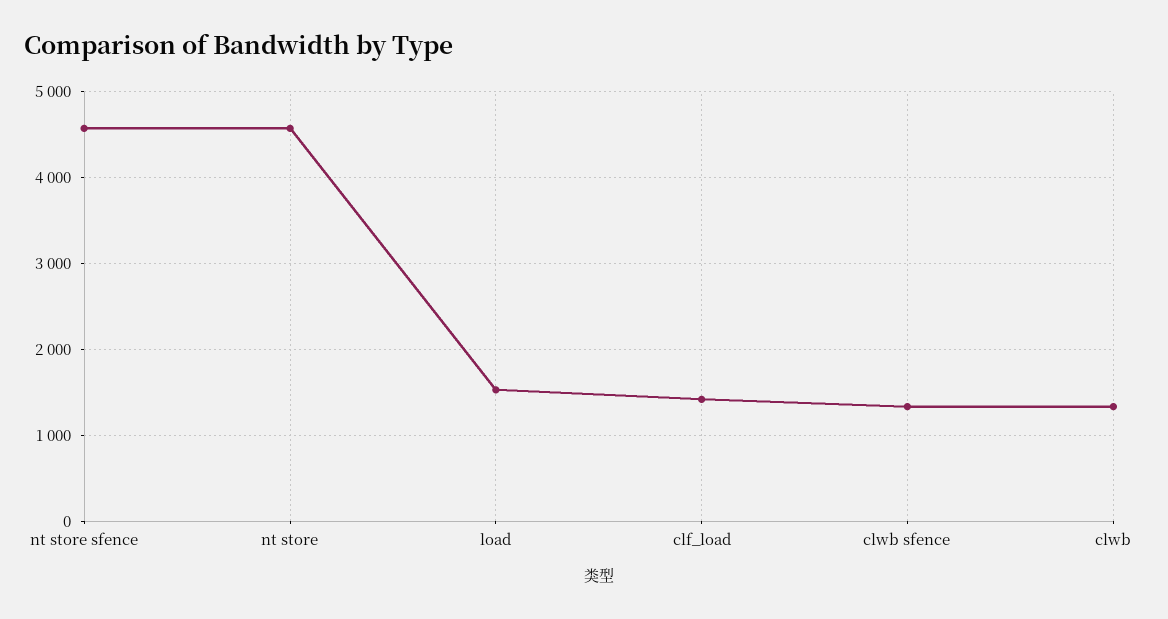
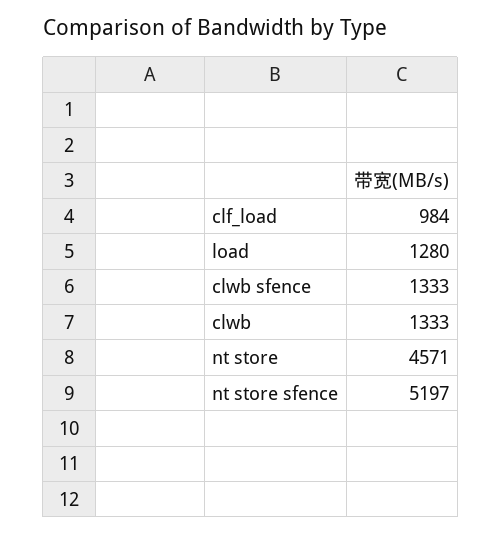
  {
-   "nt store sfence": 4600,
+   "nt store sfence": 5197,
    "nt store": 4571,
-   "load": 1500,
+   "load": 1280,
-   "clf_load": 1400,
+   "clf_load": 984,
    "clwb sfence": 1333,
    "clwb": 1333
  }

